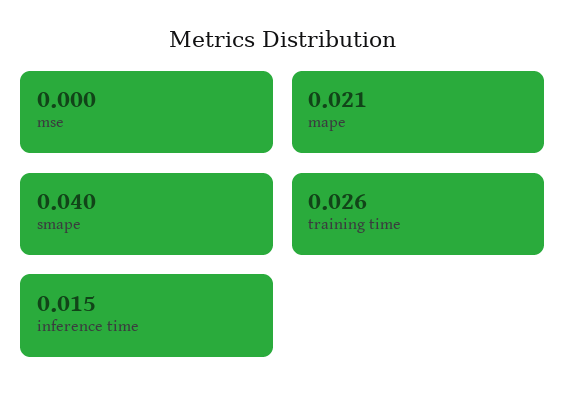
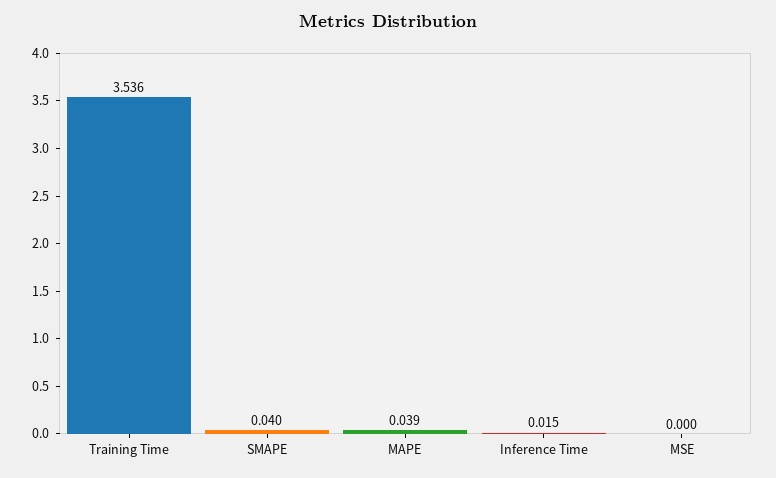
  {
    "mse": 0,
-   "mape": 0.021,
+   "mape": 0.039,
    "smape": 0.04,
-   "training time": 0.026,
+   "training time": 3.536,
    "inference time": 0.015
  }

